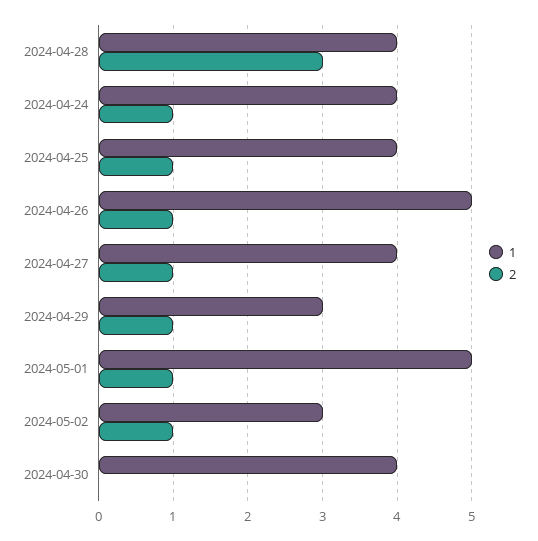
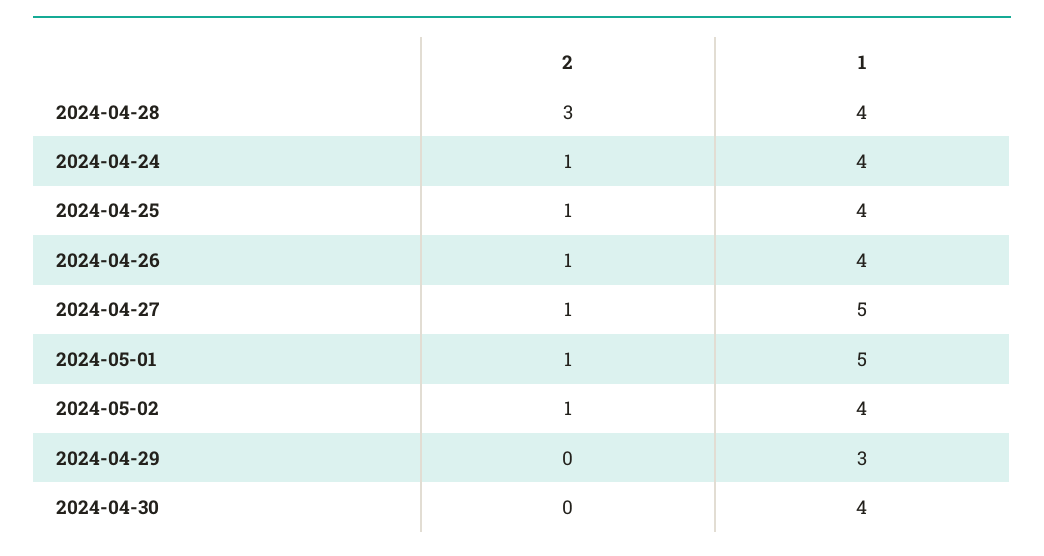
  {
    "1": {
      "2024-04-28": 4,
      "2024-04-24": 4,
      "2024-04-25": 4,
-     "2024-04-26": 5,
+     "2024-04-26": 4,
-     "2024-04-27": 4,
+     "2024-04-27": 5,
      "2024-04-29": 3,
      "2024-05-01": 5,
-     "2024-05-02": 3,
+     "2024-05-02": 4,
      "2024-04-30": 4
    },
    "2": {
      "2024-04-28": 3,
      "2024-04-24": 1,
      "2024-04-25": 1,
      "2024-04-26": 1,
      "2024-04-27": 1,
-     "2024-04-29": 1,
+     "2024-04-29": 0,
      "2024-05-01": 1,
      "2024-05-02": 1,
      "2024-04-30": 0
    }
  }

